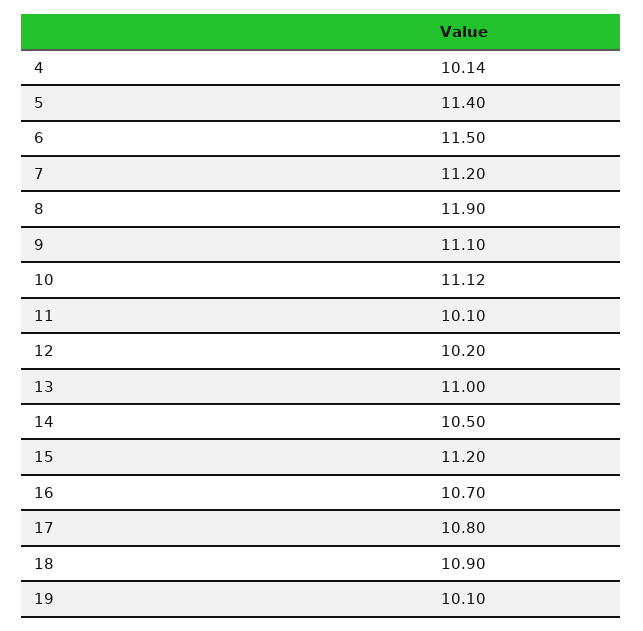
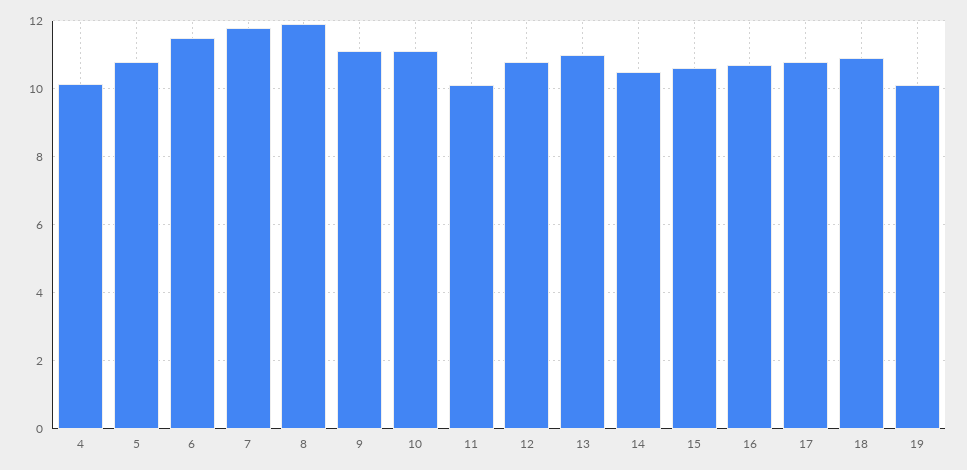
  {
    "4": 10.14,
-   "5": 11.4,
+   "5": 10.8,
    "6": 11.5,
-   "7": 11.2,
+   "7": 11.8,
    "8": 11.9,
    "9": 11.1,
    "10": 11.12,
    "11": 10.1,
-   "12": 10.2,
+   "12": 10.8,
    "13": 11,
    "14": 10.5,
-   "15": 11.2,
+   "15": 10.6,
    "16": 10.7,
    "17": 10.8,
    "18": 10.9,
    "19": 10.1
  }

